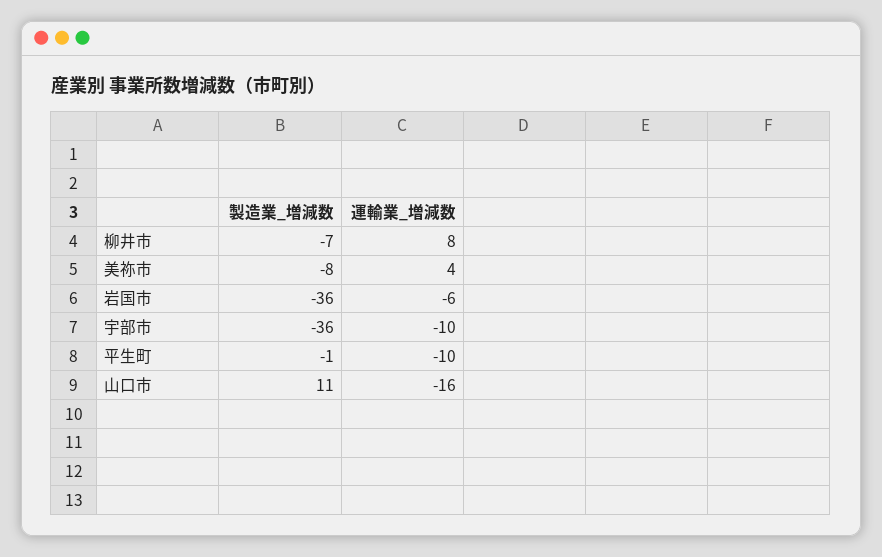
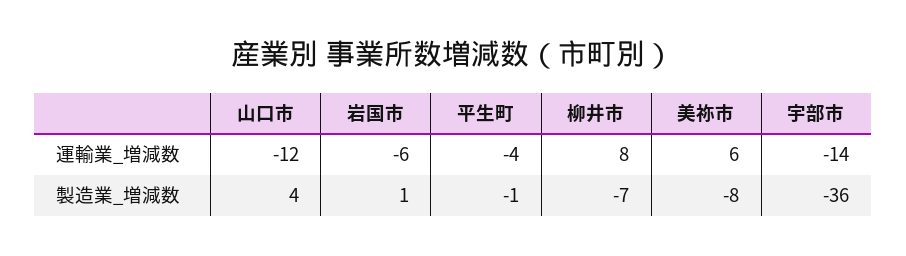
  {
    "製造業_増減数": {
      "柳井市": -7,
      "美祢市": -8,
-     "岩国市": -36,
+     "岩国市": 1,
      "宇部市": -36,
      "平生町": -1,
-     "山口市": 11
+     "山口市": 4
    },
    "運輸業_増減数": {
      "柳井市": 8,
-     "美祢市": 4,
+     "美祢市": 6,
      "岩国市": -6,
-     "宇部市": -10,
+     "宇部市": -14,
-     "平生町": -10,
+     "平生町": -4,
-     "山口市": -16
+     "山口市": -12
    }
  }

